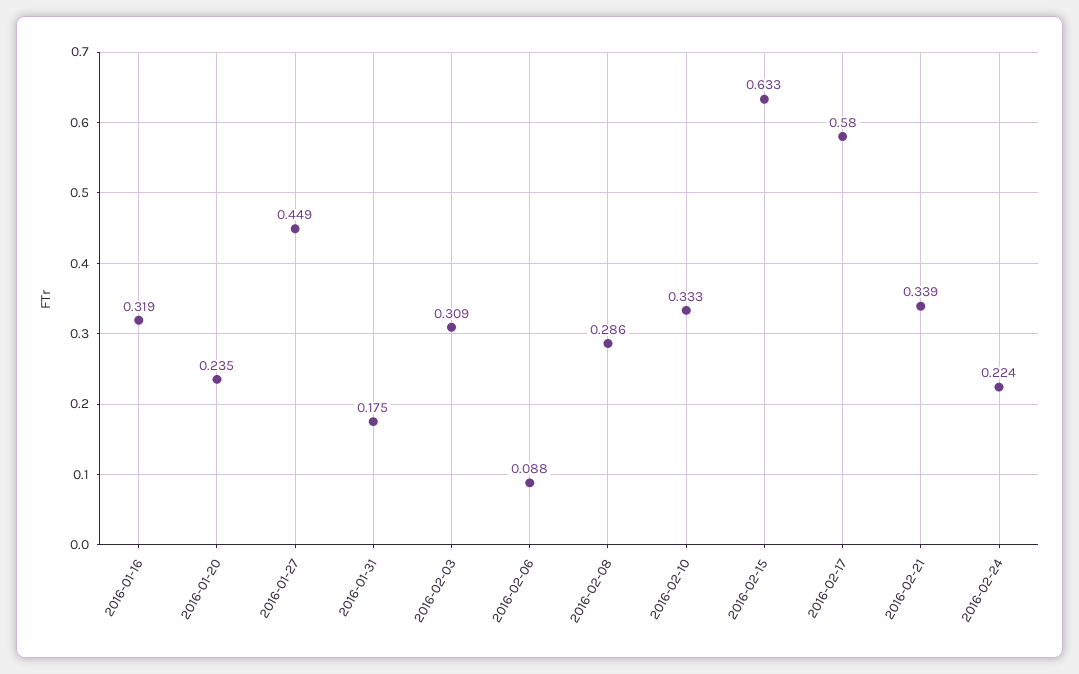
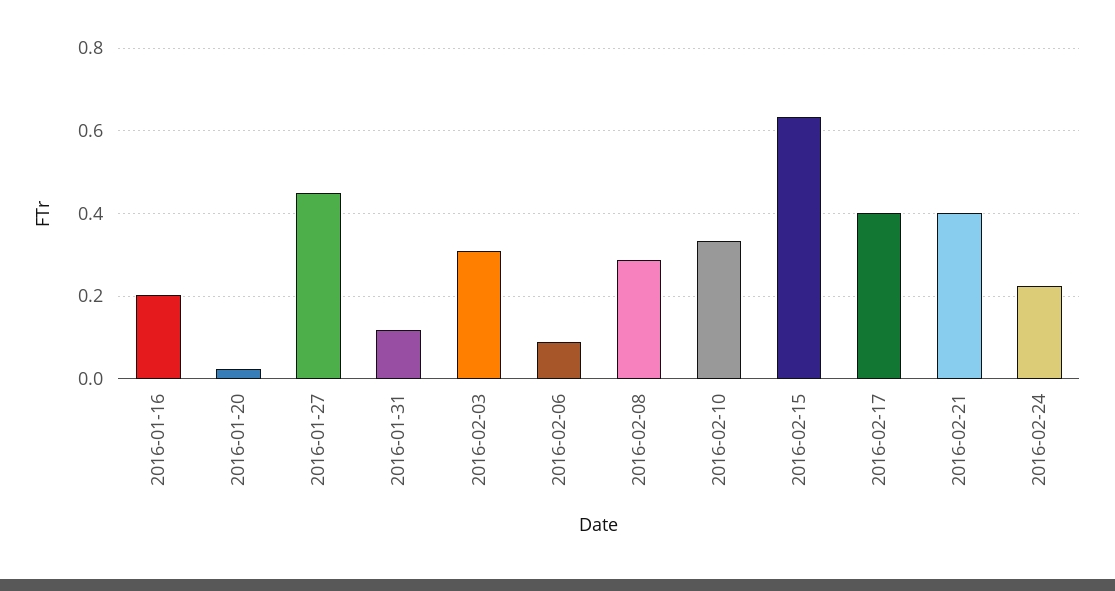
  {
-   "2016-01-16": 0.319,
+   "2016-01-16": 0.2,
-   "2016-01-20": 0.235,
+   "2016-01-20": 0.02,
    "2016-01-27": 0.449,
-   "2016-01-31": 0.175,
+   "2016-01-31": 0.12,
    "2016-02-03": 0.309,
    "2016-02-06": 0.088,
    "2016-02-08": 0.286,
    "2016-02-10": 0.333,
    "2016-02-15": 0.633,
-   "2016-02-17": 0.58,
+   "2016-02-17": 0.4,
-   "2016-02-21": 0.339,
+   "2016-02-21": 0.4,
    "2016-02-24": 0.224
  }

